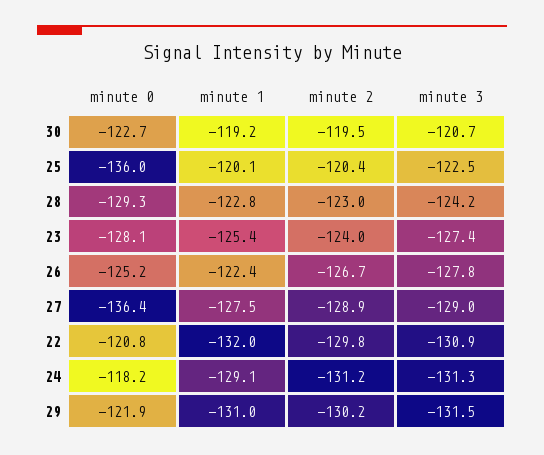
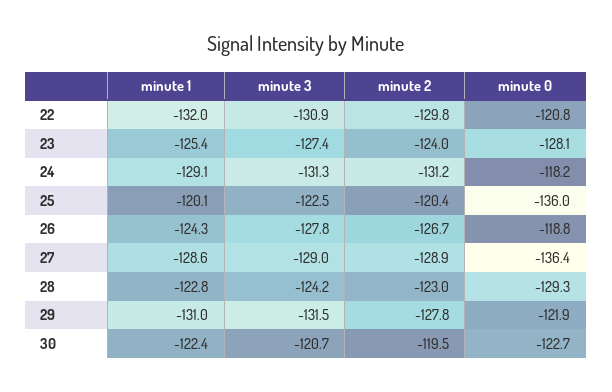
  {
    "minute 0": {
      "30": -122.7,
      "25": -136,
      "28": -129.3,
      "23": -128.1,
-     "26": -125.2,
+     "26": -118.8,
      "27": -136.4,
      "22": -120.8,
      "24": -118.2,
      "29": -121.9
    },
    "minute 1": {
-     "30": -119.2,
+     "30": -122.4,
      "25": -120.1,
      "28": -122.8,
      "23": -125.4,
-     "26": -122.4,
+     "26": -124.3,
-     "27": -127.5,
+     "27": -128.6,
      "22": -132,
      "24": -129.1,
      "29": -131
    },
    "minute 2": {
      "30": -119.5,
      "25": -120.4,
      "28": -123,
      "23": -124,
      "26": -126.7,
      "27": -128.9,
      "22": -129.8,
      "24": -131.2,
-     "29": -130.2
+     "29": -127.8
    },
    "minute 3": {
      "30": -120.7,
      "25": -122.5,
      "28": -124.2,
      "23": -127.4,
      "26": -127.8,
      "27": -129,
      "22": -130.9,
      "24": -131.3,
      "29": -131.5
    }
  }

